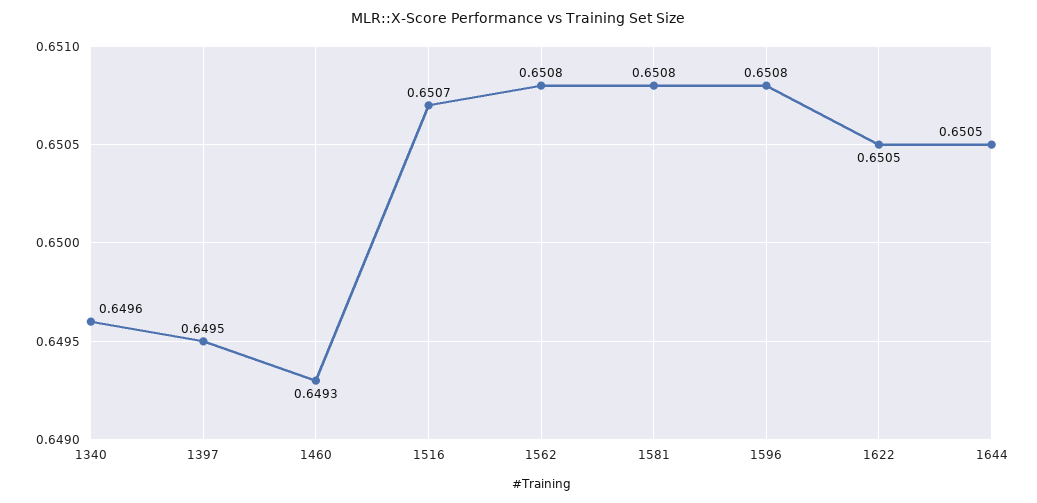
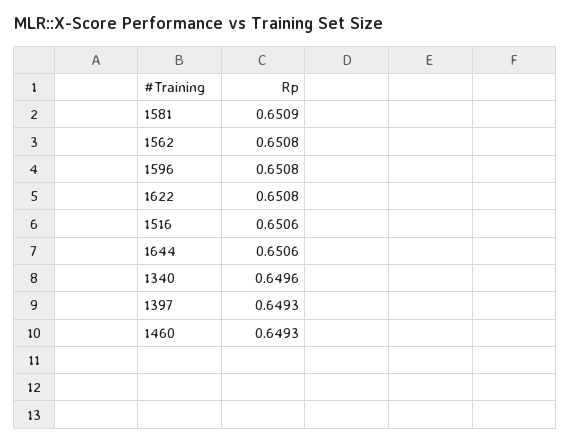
  {
    "1340": 0.6496,
-   "1397": 0.6495,
+   "1397": 0.6493,
    "1460": 0.6493,
-   "1516": 0.6507,
+   "1516": 0.6506,
    "1562": 0.6508,
-   "1581": 0.6508,
+   "1581": 0.6509,
    "1596": 0.6508,
-   "1622": 0.6505,
+   "1622": 0.6508,
-   "1644": 0.6505
+   "1644": 0.6506
  }

